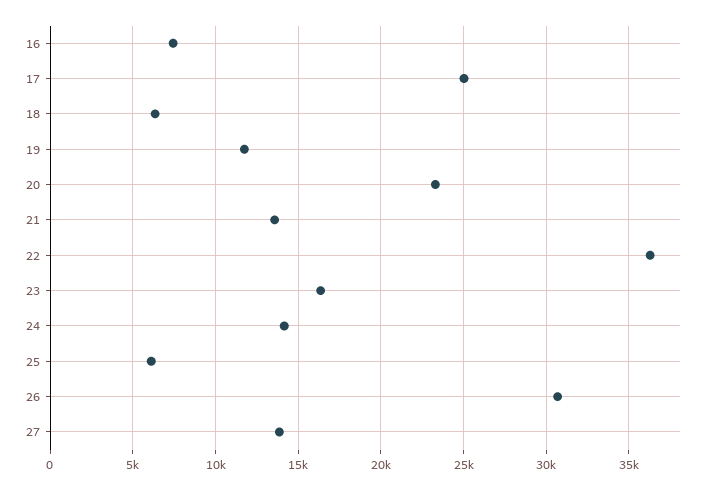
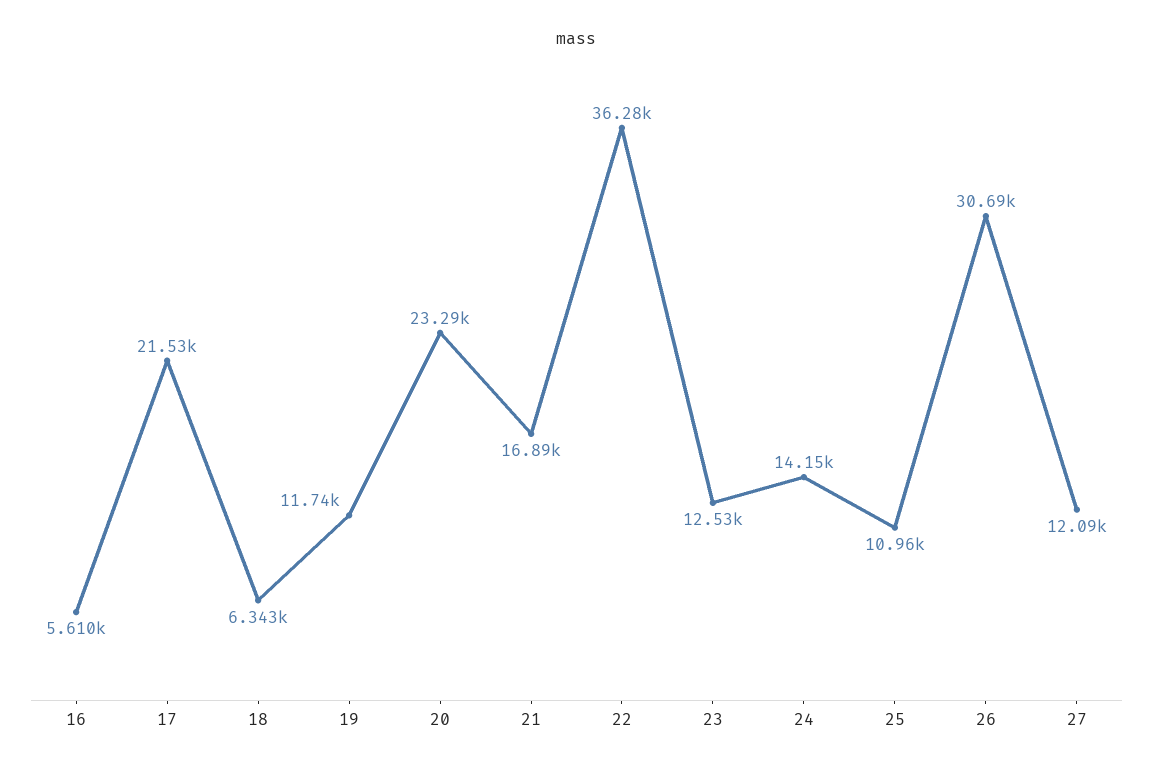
  {
-   "16": 7500,
+   "16": 5610,
-   "17": 25000,
+   "17": 21530,
    "18": 6343,
    "19": 11740,
    "20": 23290,
-   "21": 13500,
+   "21": 16890,
    "22": 36280,
-   "23": 16500,
+   "23": 12530,
    "24": 14150,
-   "25": 6000,
+   "25": 10960,
    "26": 30690,
-   "27": 14000
+   "27": 12090
  }

